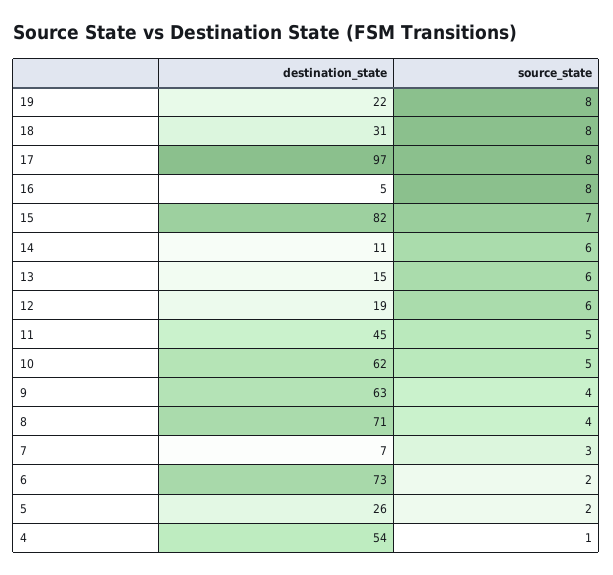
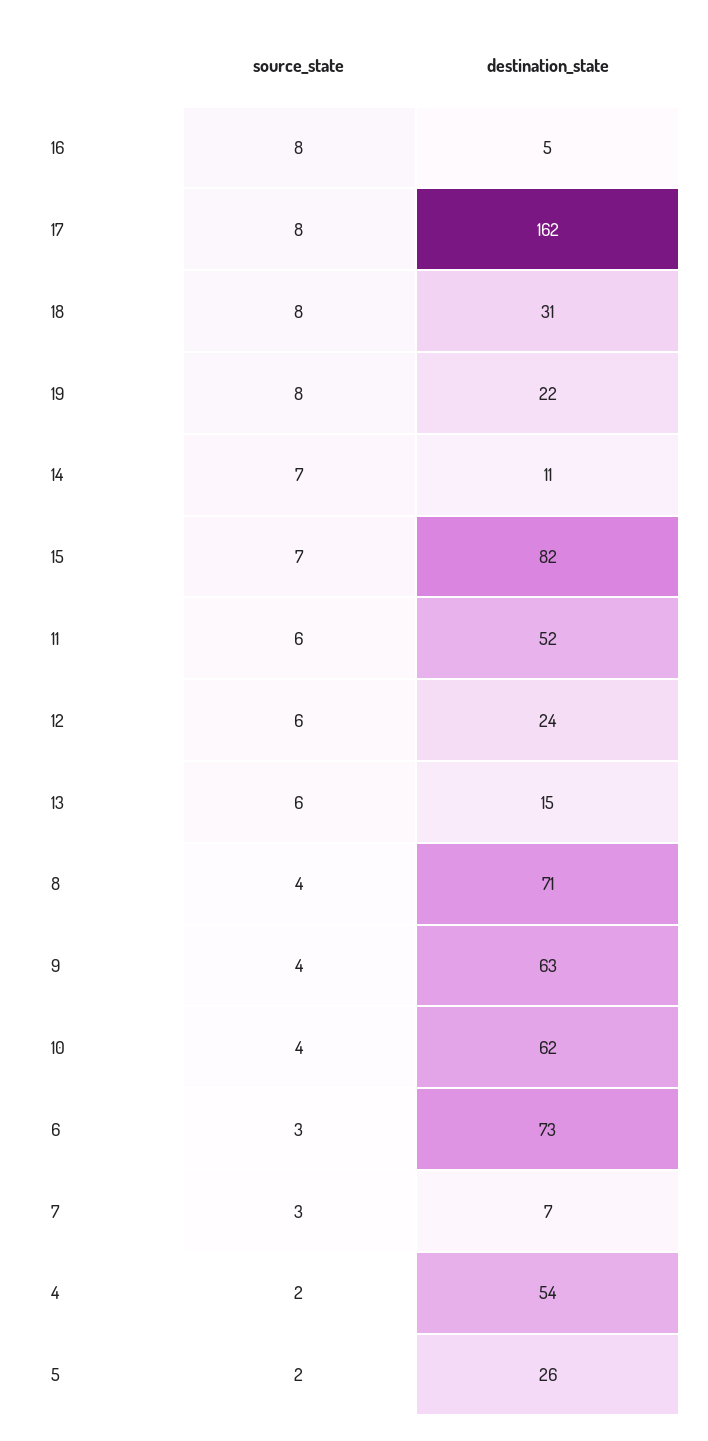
  {
    "destination_state": {
      "19": 22,
      "18": 31,
-     "17": 97,
+     "17": 162,
      "16": 5,
      "15": 82,
      "14": 11,
      "13": 15,
-     "12": 19,
+     "12": 24,
-     "11": 45,
+     "11": 52,
      "10": 62,
      "9": 63,
      "8": 71,
      "7": 7,
      "6": 73,
      "5": 26,
      "4": 54
    },
    "source_state": {
      "19": 8,
      "18": 8,
      "17": 8,
      "16": 8,
      "15": 7,
-     "14": 6,
+     "14": 7,
      "13": 6,
      "12": 6,
-     "11": 5,
+     "11": 6,
-     "10": 5,
+     "10": 4,
      "9": 4,
      "8": 4,
      "7": 3,
-     "6": 2,
+     "6": 3,
      "5": 2,
-     "4": 1
+     "4": 2
    }
  }

